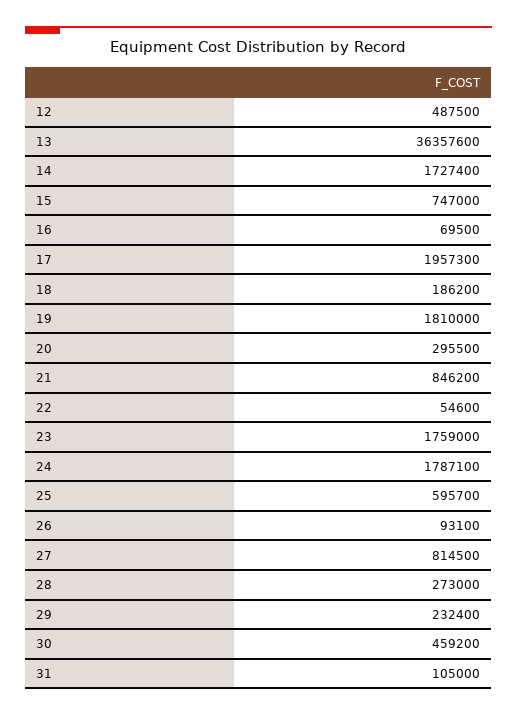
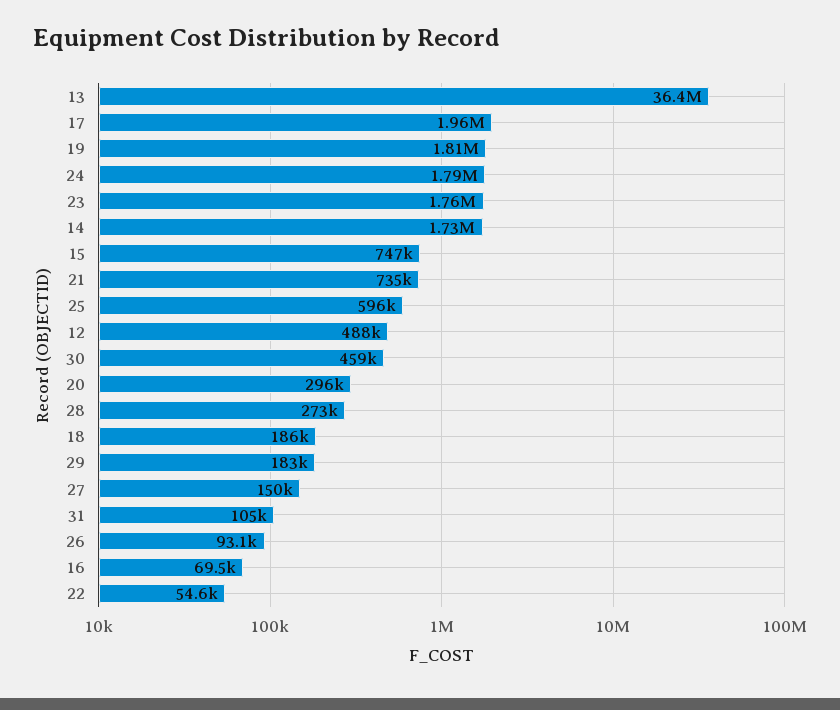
  {
    "12": 487500,
    "13": 36357600,
    "14": 1727400,
    "15": 747000,
    "16": 69500,
    "17": 1957300,
    "18": 186200,
    "19": 1810000,
    "20": 295500,
-   "21": 846200,
+   "21": 735000,
    "22": 54600,
    "23": 1759000,
    "24": 1787100,
    "25": 595700,
    "26": 93100,
-   "27": 814500,
+   "27": 150000,
    "28": 273000,
-   "29": 232400,
+   "29": 183000,
    "30": 459200,
    "31": 105000
  }

